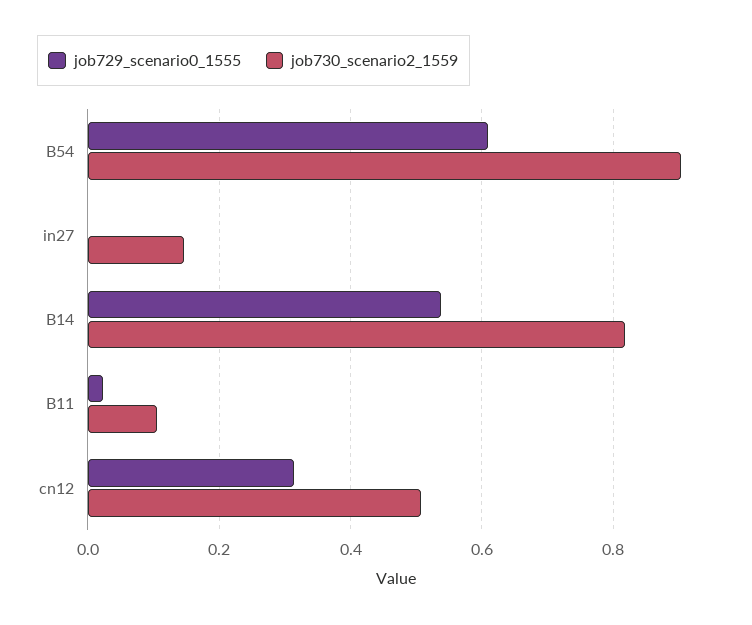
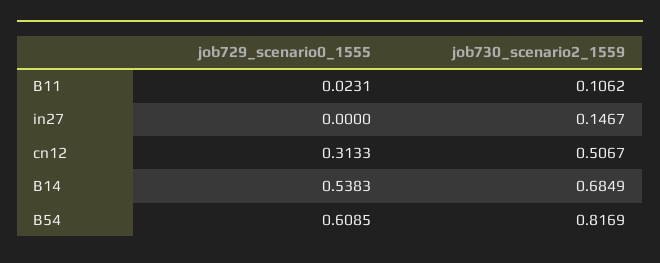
  {
    "job729_scenario0_1555": {
      "B54": 0.6085,
      "in27": 0,
      "B14": 0.5383,
      "B11": 0.0231,
      "cn12": 0.3133
    },
    "job730_scenario2_1559": {
-     "B54": 0.9,
+     "B54": 0.8169,
      "in27": 0.1467,
-     "B14": 0.82,
+     "B14": 0.6849,
      "B11": 0.1062,
      "cn12": 0.5067
    }
  }

